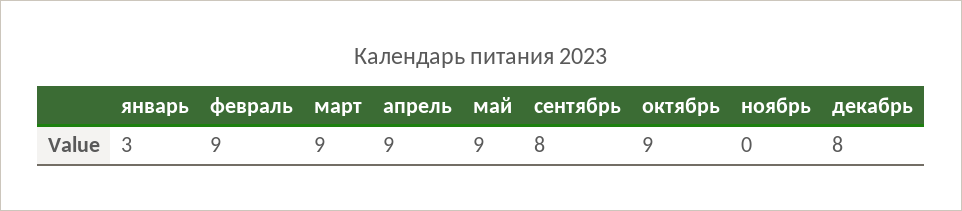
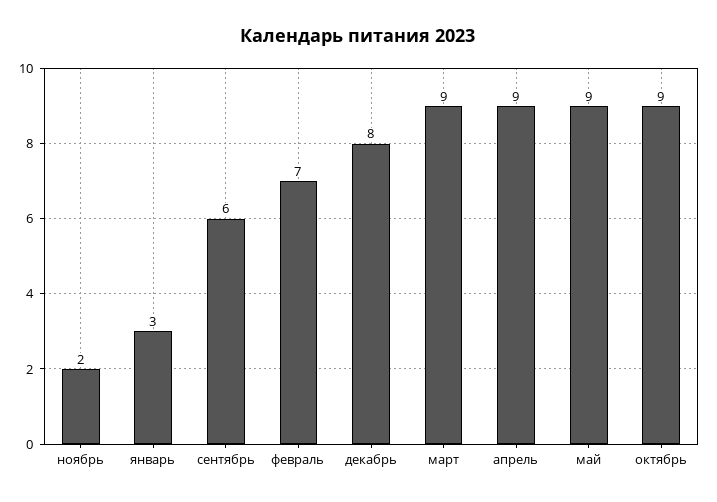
  {
    "январь": 3,
-   "февраль": 9,
+   "февраль": 7,
    "март": 9,
    "апрель": 9,
    "май": 9,
-   "сентябрь": 8,
+   "сентябрь": 6,
    "октябрь": 9,
-   "ноябрь": 0,
+   "ноябрь": 2,
    "декабрь": 8
  }

